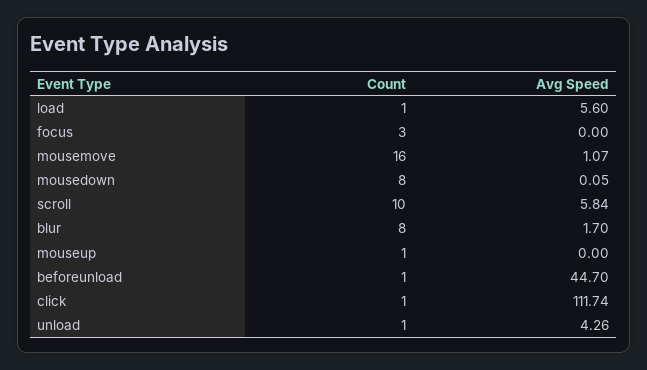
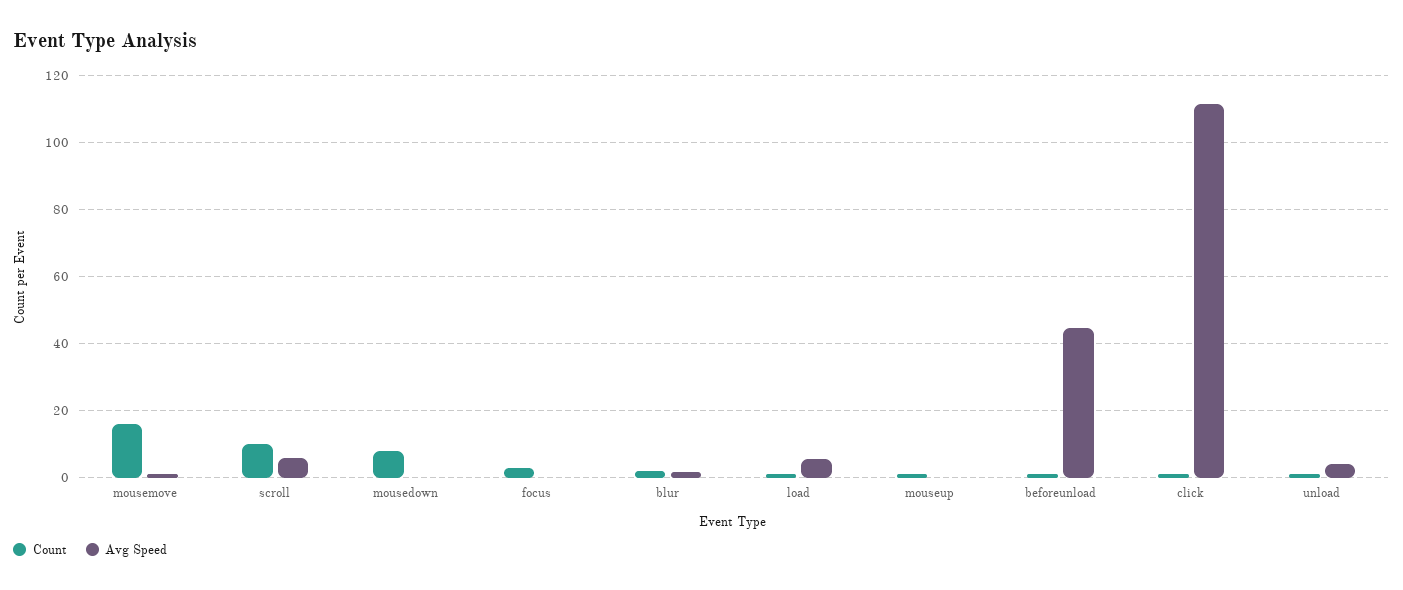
  {
    "Count": {
      "load": 1,
      "focus": 3,
      "mousemove": 16,
      "mousedown": 8,
      "scroll": 10,
-     "blur": 8,
+     "blur": 2,
      "mouseup": 1,
      "beforeunload": 1,
      "click": 1,
      "unload": 1
    },
    "Avg Speed": {
      "load": 5.6,
      "focus": 0,
      "mousemove": 1.07,
      "mousedown": 0.05,
      "scroll": 5.84,
      "blur": 1.7,
      "mouseup": 0,
      "beforeunload": 44.7,
      "click": 111.74,
      "unload": 4.26
    }
  }

